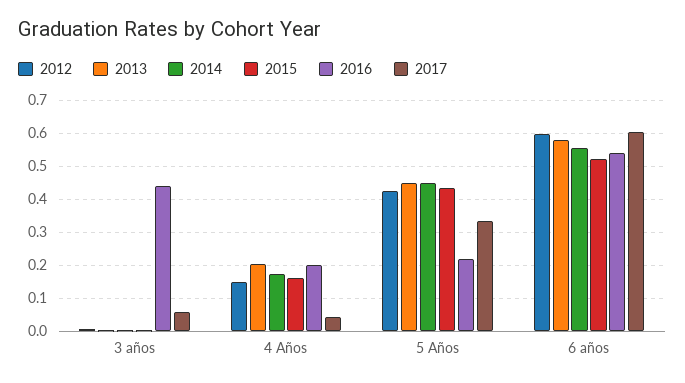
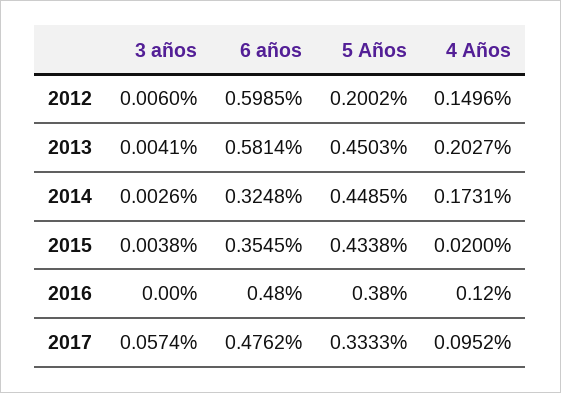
  {
    "2012": {
      "3 años": 0.006,
      "4 Años": 0.1496,
-     "5 Años": 0.42,
+     "5 Años": 0.2002,
      "6 años": 0.5985
    },
    "2013": {
      "3 años": 0.0041,
      "4 Años": 0.2027,
      "5 Años": 0.4503,
      "6 años": 0.5814
    },
    "2014": {
      "3 años": 0.0026,
      "4 Años": 0.1731,
      "5 Años": 0.4485,
-     "6 años": 0.56
+     "6 años": 0.3248
    },
    "2015": {
      "3 años": 0.0038,
-     "4 Años": 0.16,
+     "4 Años": 0.02,
      "5 Años": 0.4338,
-     "6 años": 0.52
+     "6 años": 0.3545
    },
    "2016": {
-     "3 años": 0.44,
+     "3 años": 0,
-     "4 Años": 0.2,
+     "4 Años": 0.12,
-     "5 Años": 0.22,
+     "5 Años": 0.38,
-     "6 años": 0.54
+     "6 años": 0.48
    },
    "2017": {
      "3 años": 0.0574,
-     "4 Años": 0.04,
+     "4 Años": 0.0952,
      "5 Años": 0.3333,
-     "6 años": 0.6
+     "6 años": 0.4762
    }
  }

